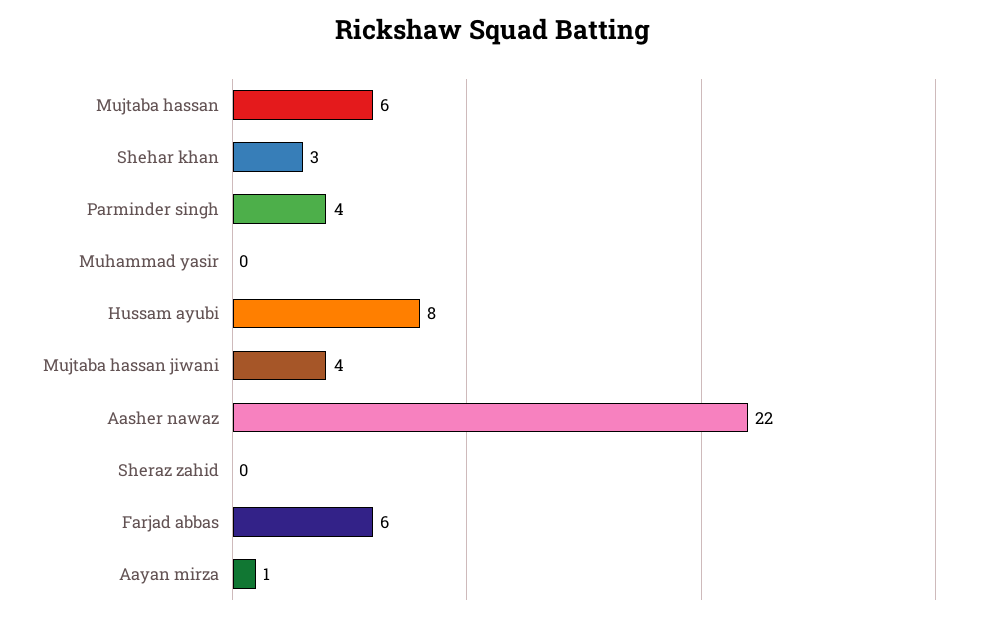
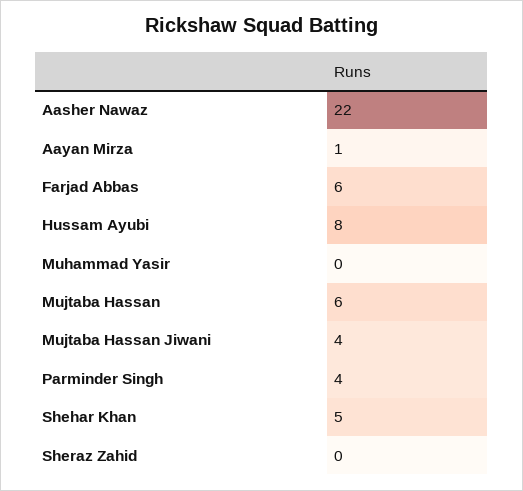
  {
    "Mujtaba hassan": 6,
-   "Shehar khan": 3,
+   "Shehar khan": 5,
    "Parminder singh": 4,
    "Muhammad yasir": 0,
    "Hussam ayubi": 8,
    "Mujtaba hassan jiwani": 4,
    "Aasher nawaz": 22,
    "Sheraz zahid": 0,
    "Farjad abbas": 6,
    "Aayan mirza": 1
  }

